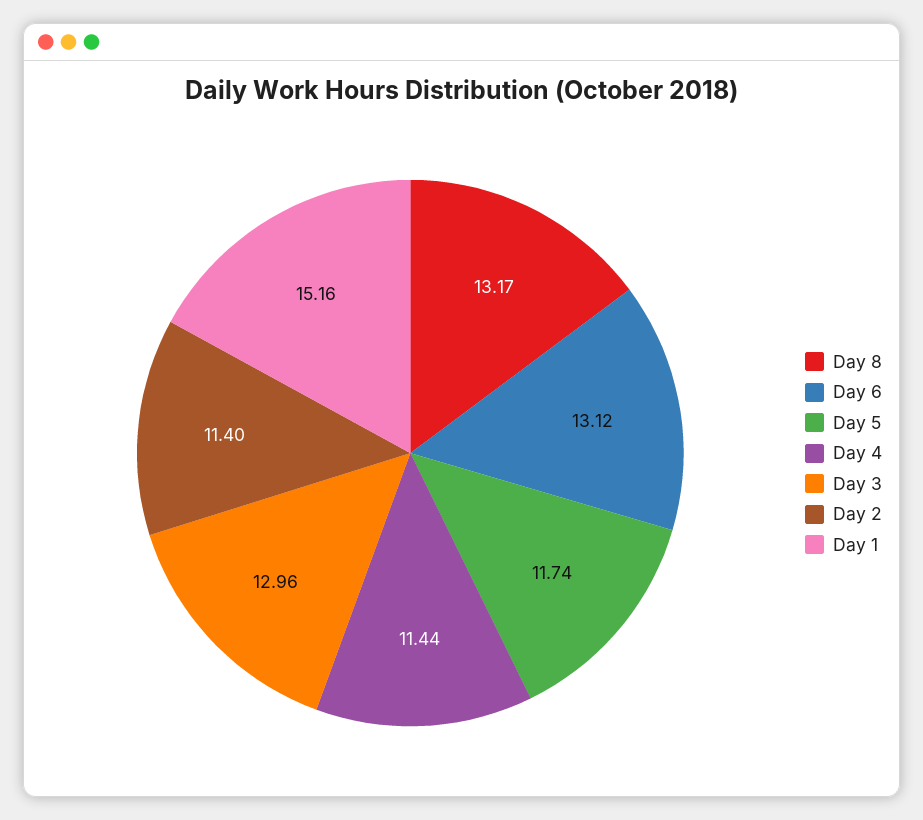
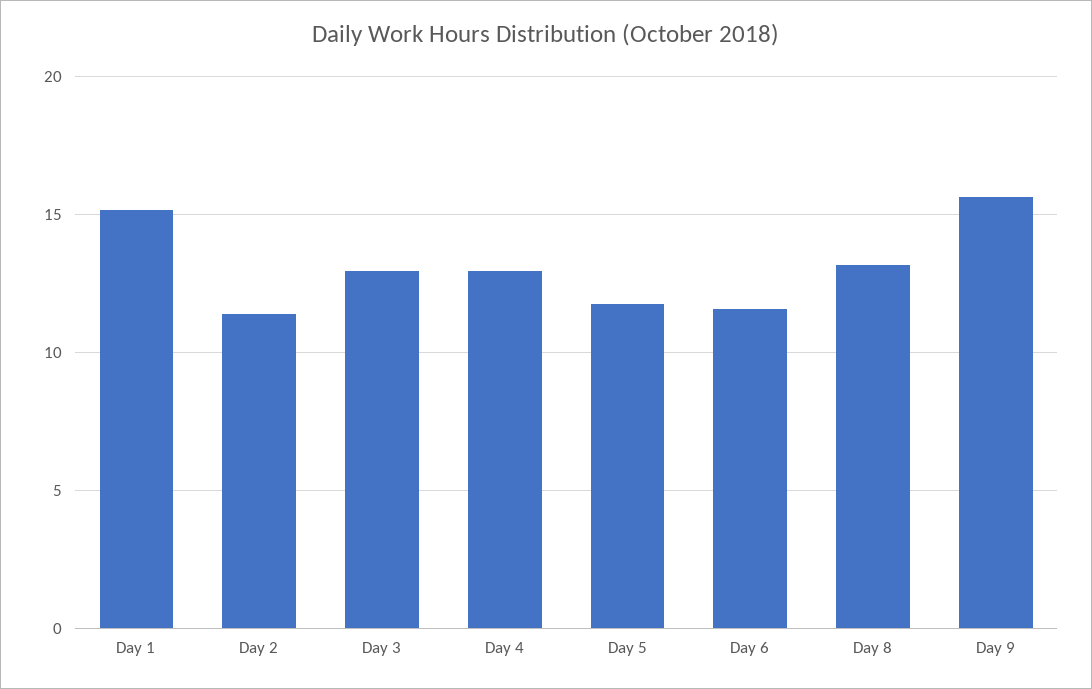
  {
    "Day 8": 13.17,
-   "Day 6": 13.12,
+   "Day 6": 11.5,
    "Day 5": 11.74,
-   "Day 4": 11.44,
+   "Day 4": 13,
    "Day 3": 12.96,
    "Day 2": 11.4,
-   "Day 1": 15.16
+   "Day 1": 15.16,
+   "Day 9": 15.5
  }

